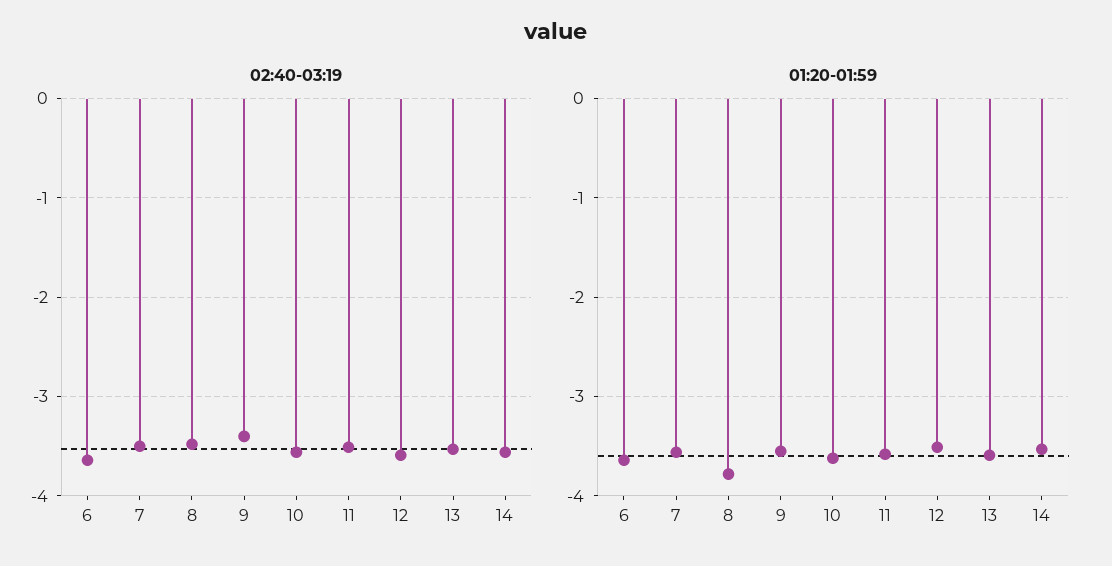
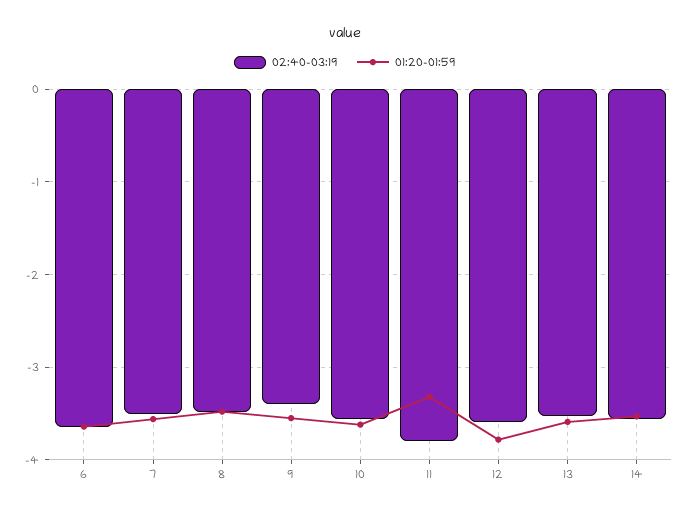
  {
    "02:40-03:19": {
      "6": -3.6,
      "7": -3.5,
      "8": -3.5,
      "9": -3.4,
      "10": -3.6,
-     "11": -3.5,
+     "11": -3.8,
      "12": -3.6,
      "13": -3.5,
      "14": -3.6
    },
    "01:20-01:59": {
      "6": -3.6,
      "7": -3.6,
-     "8": -3.8,
+     "8": -3.5,
      "9": -3.6,
      "10": -3.6,
-     "11": -3.6,
+     "11": -3.3,
-     "12": -3.5,
+     "12": -3.8,
      "13": -3.6,
      "14": -3.5
    }
  }

